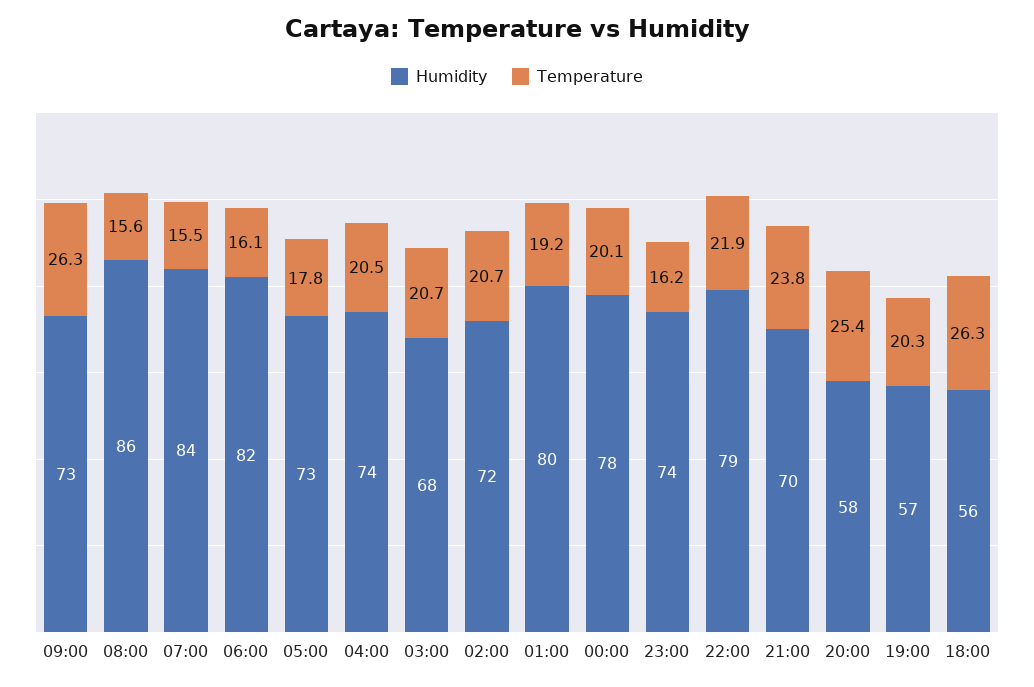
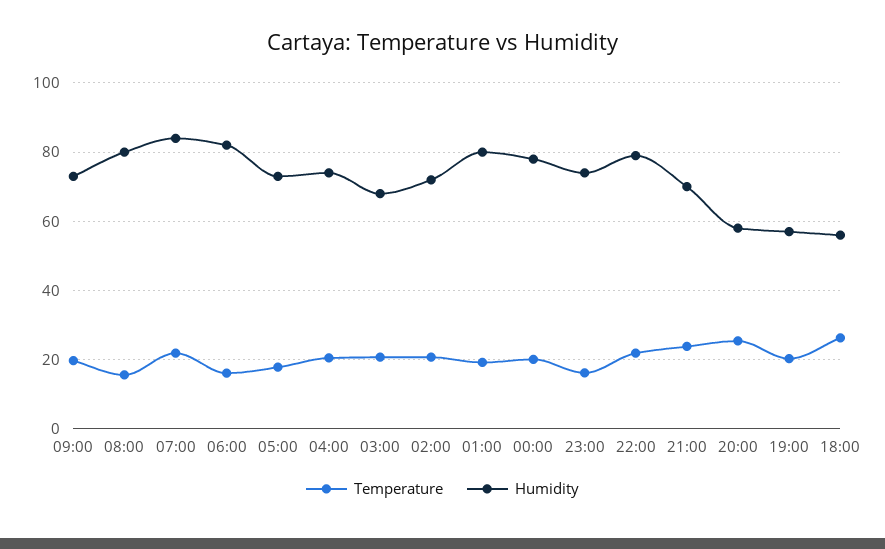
  {
    "Humidity": {
      "09:00": 73,
-     "08:00": 86,
+     "08:00": 80,
      "07:00": 84,
      "06:00": 82,
      "05:00": 73,
      "04:00": 74,
      "03:00": 68,
      "02:00": 72,
      "01:00": 80,
      "00:00": 78,
      "23:00": 74,
      "22:00": 79,
      "21:00": 70,
      "20:00": 58,
      "19:00": 57,
      "18:00": 56
    },
    "Temperature": {
-     "09:00": 26.3,
+     "09:00": 20,
      "08:00": 15.6,
-     "07:00": 15.5,
+     "07:00": 22,
      "06:00": 16.1,
      "05:00": 17.8,
      "04:00": 20.5,
      "03:00": 20.7,
      "02:00": 20.7,
      "01:00": 19.2,
      "00:00": 20.1,
      "23:00": 16.2,
      "22:00": 21.9,
      "21:00": 23.8,
      "20:00": 25.4,
      "19:00": 20.3,
      "18:00": 26.3
    }
  }

